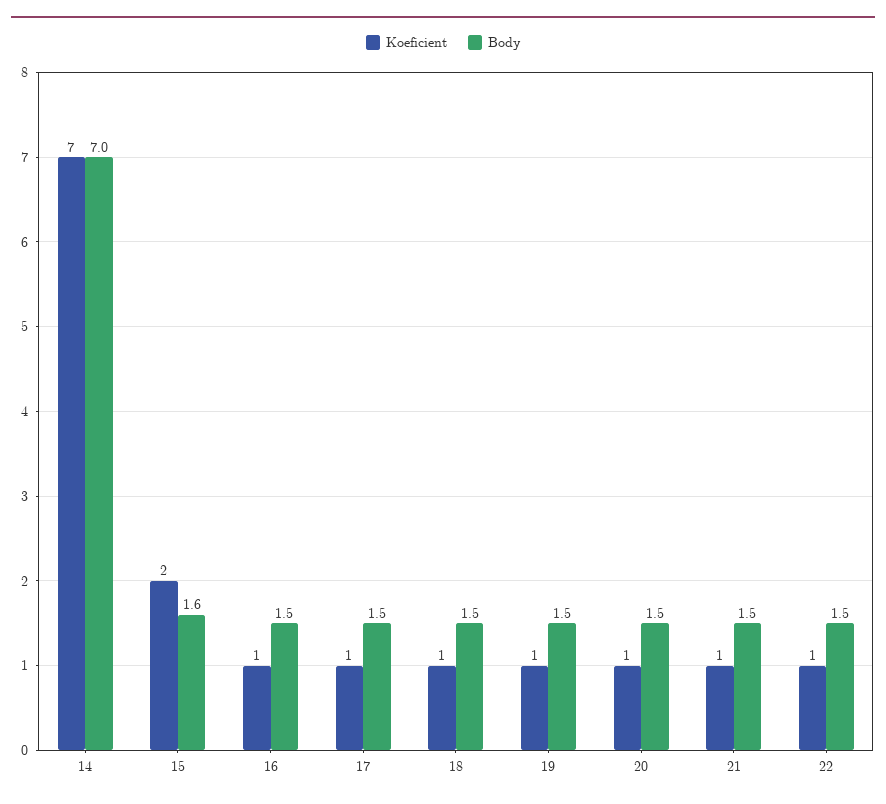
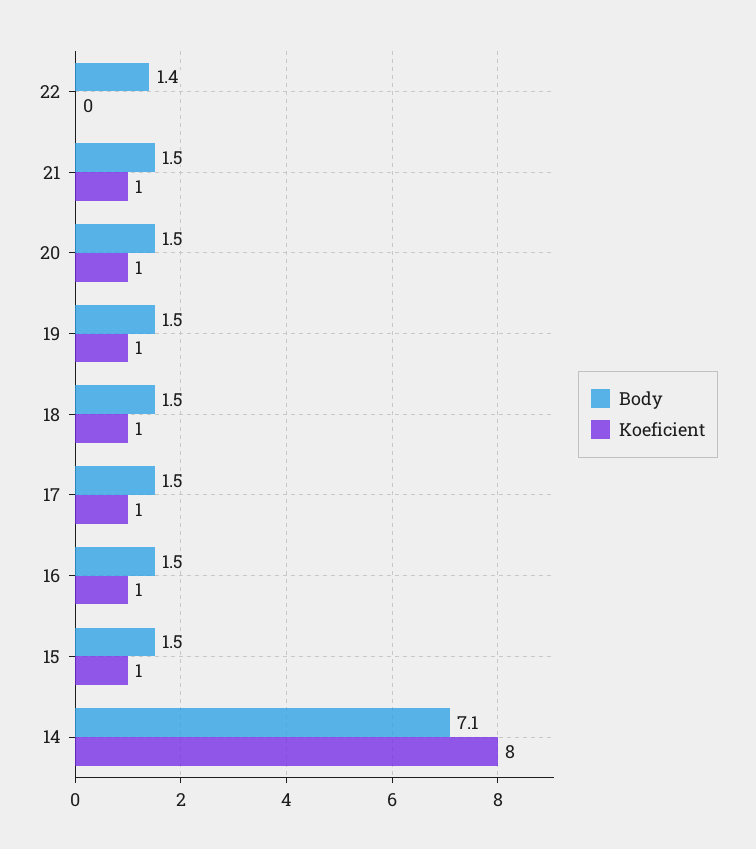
  {
    "Koeficient": {
-     "14": 7,
+     "14": 8,
-     "15": 2,
+     "15": 1,
      "16": 1,
      "17": 1,
      "18": 1,
      "19": 1,
      "20": 1,
      "21": 1,
-     "22": 1
+     "22": 0
    },
    "Body": {
-     "14": 7,
+     "14": 7.1,
-     "15": 1.6,
+     "15": 1.5,
      "16": 1.5,
      "17": 1.5,
      "18": 1.5,
      "19": 1.5,
      "20": 1.5,
      "21": 1.5,
-     "22": 1.5
+     "22": 1.4
    }
  }

